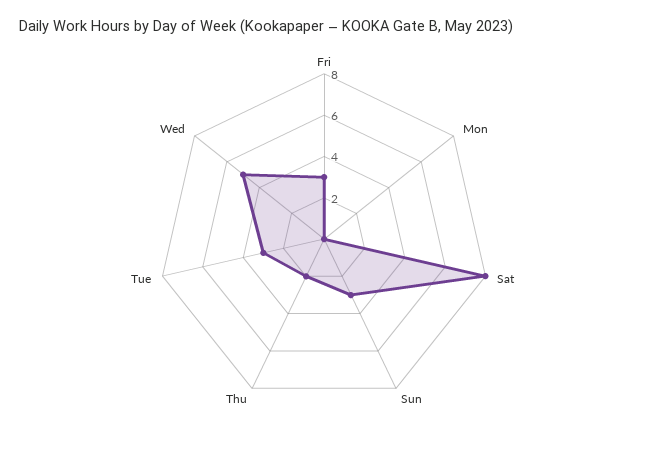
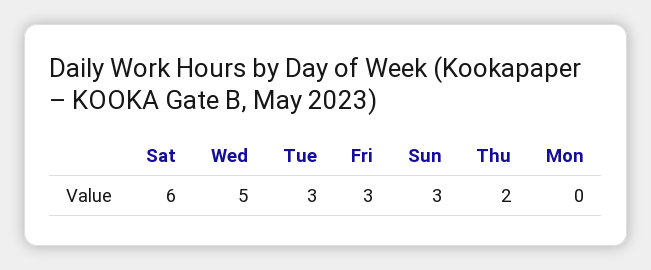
  {
    "Fri": 3,
    "Mon": 0,
-   "Sat": 8,
+   "Sat": 6,
    "Sun": 3,
    "Thu": 2,
    "Tue": 3,
    "Wed": 5
  }

